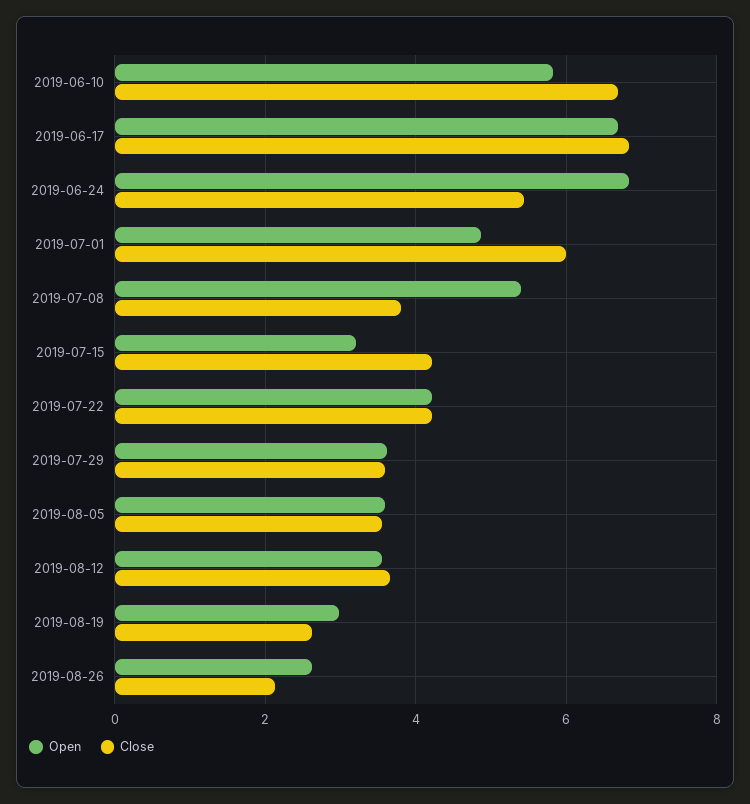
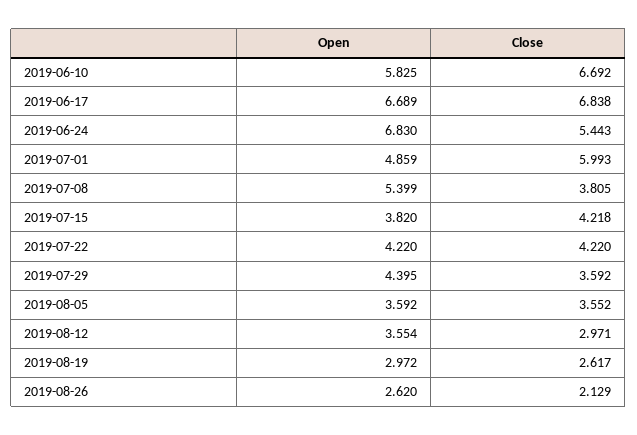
  {
    "Open": {
      "2019-06-10": 5.825,
      "2019-06-17": 6.689,
      "2019-06-24": 6.83,
      "2019-07-01": 4.859,
      "2019-07-08": 5.399,
-     "2019-07-15": 3.2,
+     "2019-07-15": 3.82,
      "2019-07-22": 4.22,
-     "2019-07-29": 3.6,
+     "2019-07-29": 4.395,
      "2019-08-05": 3.592,
      "2019-08-12": 3.554,
      "2019-08-19": 2.972,
      "2019-08-26": 2.62
    },
    "Close": {
      "2019-06-10": 6.692,
      "2019-06-17": 6.838,
      "2019-06-24": 5.443,
      "2019-07-01": 5.993,
      "2019-07-08": 3.805,
      "2019-07-15": 4.218,
      "2019-07-22": 4.22,
      "2019-07-29": 3.592,
      "2019-08-05": 3.552,
-     "2019-08-12": 3.6,
+     "2019-08-12": 2.971,
      "2019-08-19": 2.617,
      "2019-08-26": 2.129
    }
  }

